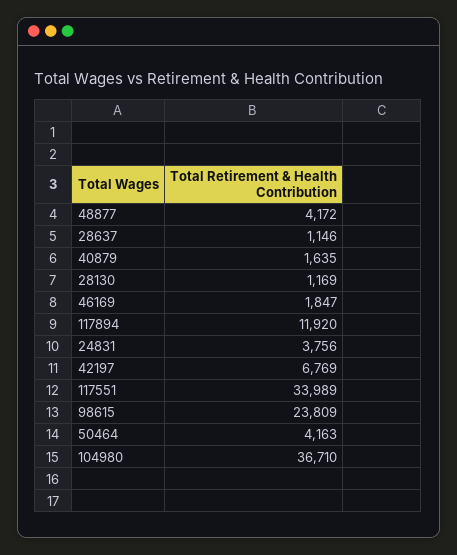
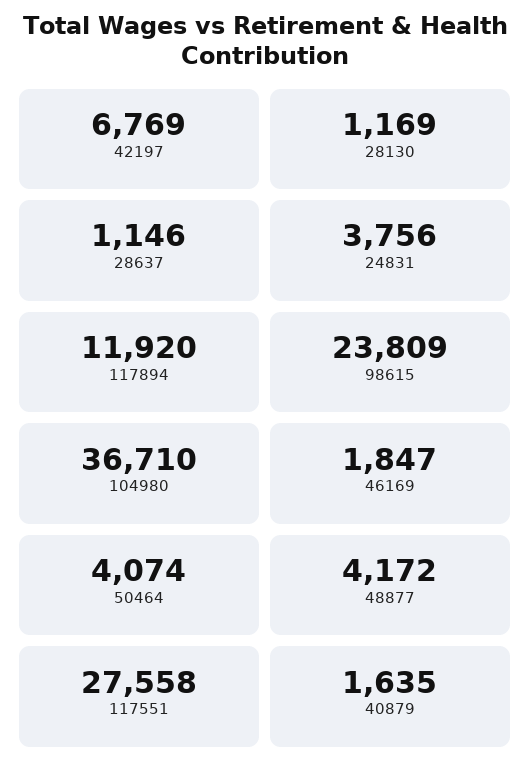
  {
    "48877": 4172,
    "28637": 1146,
    "40879": 1635,
    "28130": 1169,
    "46169": 1847,
    "117894": 11920,
    "24831": 3756,
    "42197": 6769,
-   "117551": 33989,
+   "117551": 27558,
    "98615": 23809,
-   "50464": 4163,
+   "50464": 4074,
    "104980": 36710
  }

